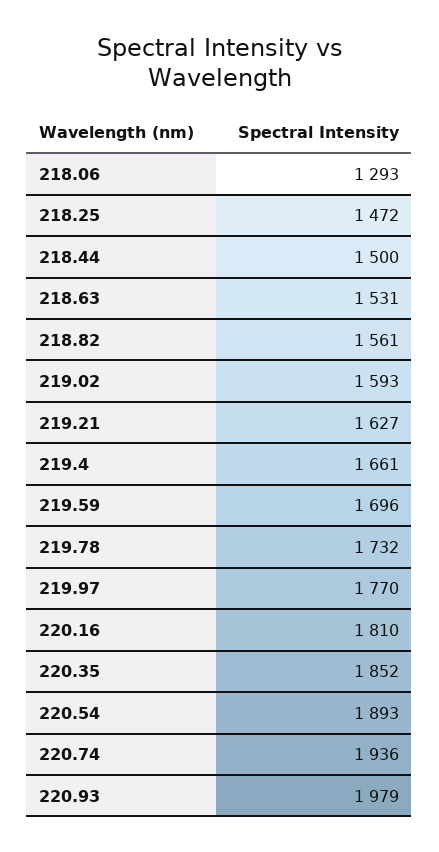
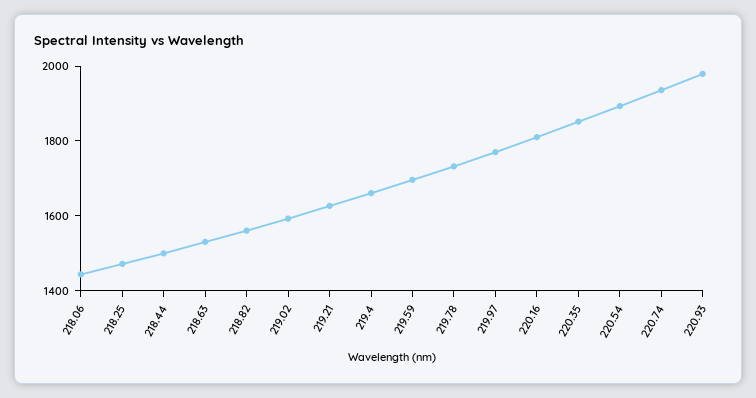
  {
-   "218.06": 1293,
+   "218.06": 1450,
    "218.25": 1472,
    "218.44": 1500,
    "218.63": 1531,
    "218.82": 1561,
    "219.02": 1593,
    "219.21": 1627,
    "219.4": 1661,
    "219.59": 1696,
    "219.78": 1732,
    "219.97": 1770,
    "220.16": 1810,
    "220.35": 1852,
    "220.54": 1893,
    "220.74": 1936,
    "220.93": 1979
  }

